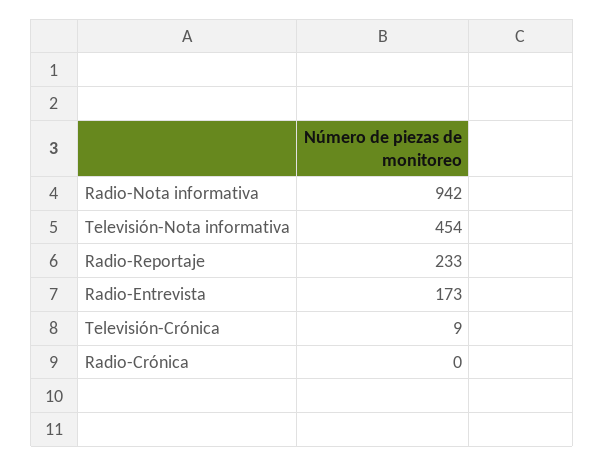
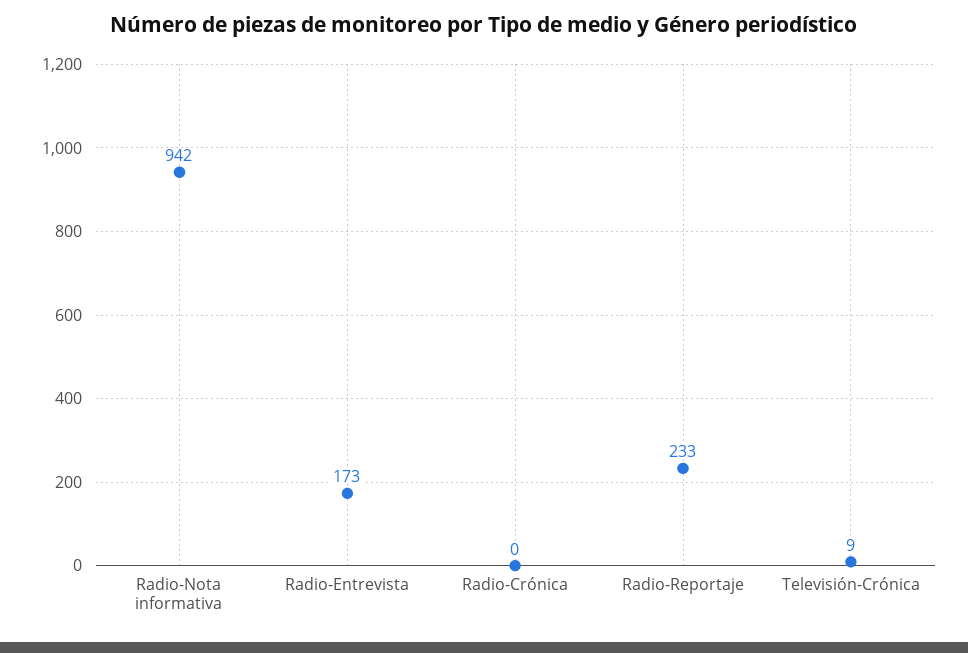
  {
    "Radio-Nota informativa": 942,
-   "Televisión-Nota informativa": 454,
    "Radio-Reportaje": 233,
    "Radio-Entrevista": 173,
    "Televisión-Crónica": 9,
    "Radio-Crónica": 0
  }

